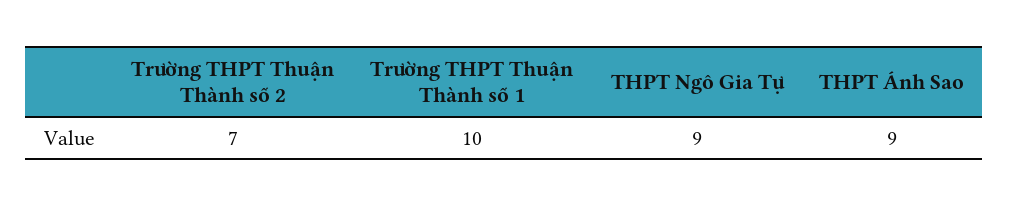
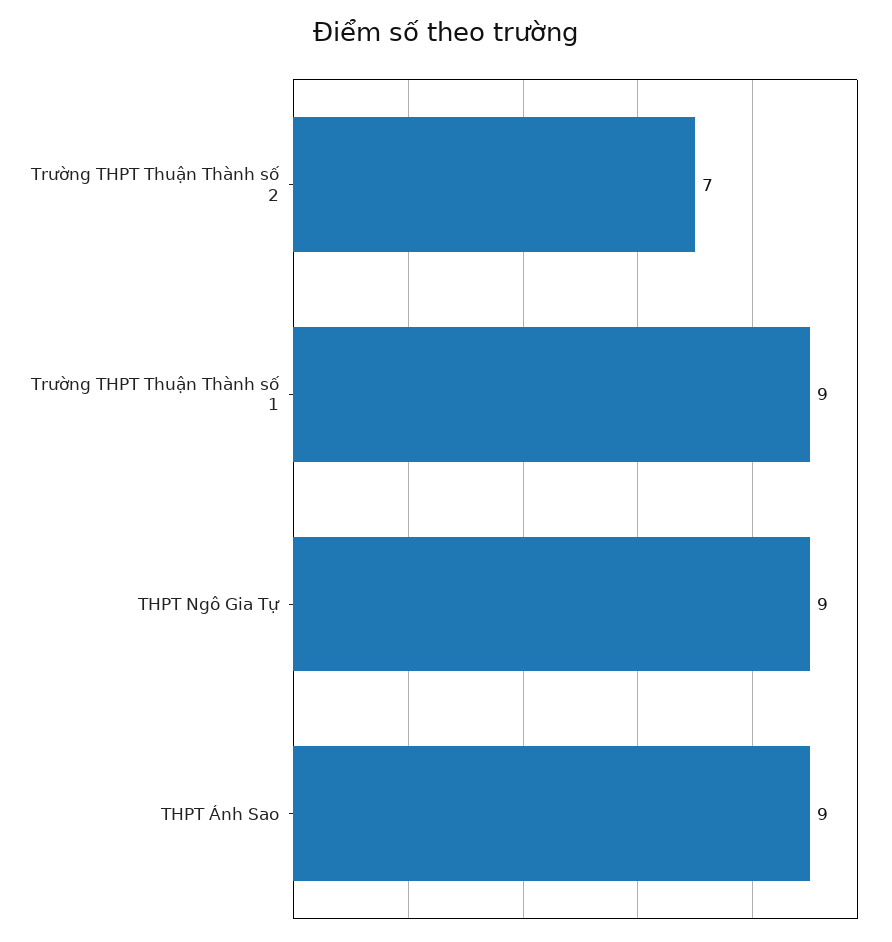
  {
    "Trường THPT Thuận Thành số 2": 7,
-   "Trường THPT Thuận Thành số 1": 10,
+   "Trường THPT Thuận Thành số 1": 9,
    "THPT Ngô Gia Tự": 9,
    "THPT Ánh Sao": 9
  }

